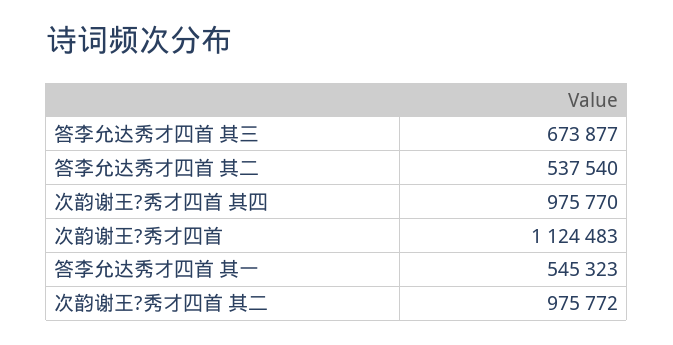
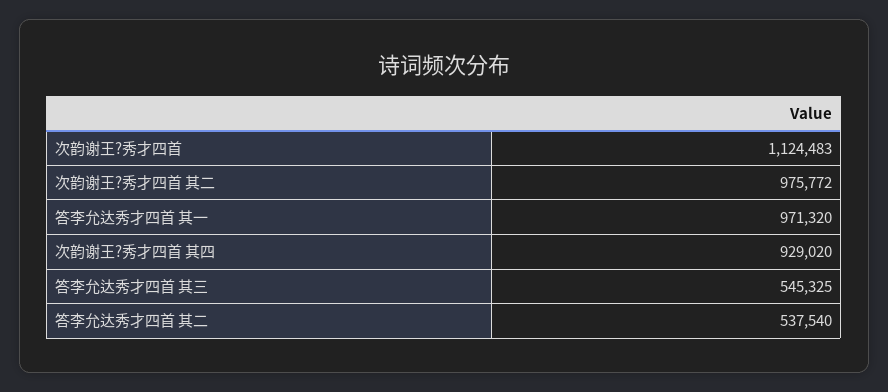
  {
-   "答李允达秀才四首 其三": 673877,
+   "答李允达秀才四首 其三": 545325,
    "答李允达秀才四首 其二": 537540,
-   "次韵谢王?秀才四首 其四": 975770,
+   "次韵谢王?秀才四首 其四": 929020,
    "次韵谢王?秀才四首": 1124483,
-   "答李允达秀才四首 其一": 545323,
+   "答李允达秀才四首 其一": 971320,
    "次韵谢王?秀才四首 其二": 975772
  }

